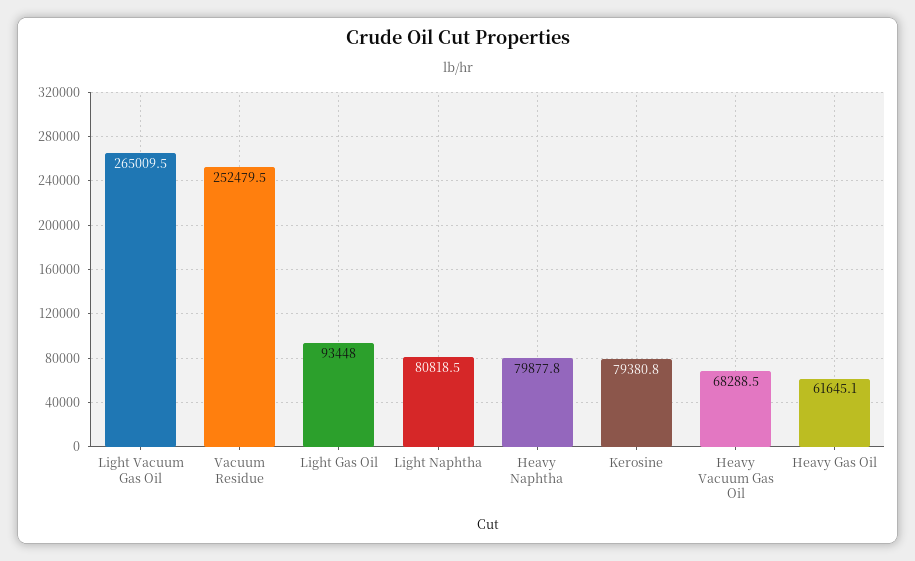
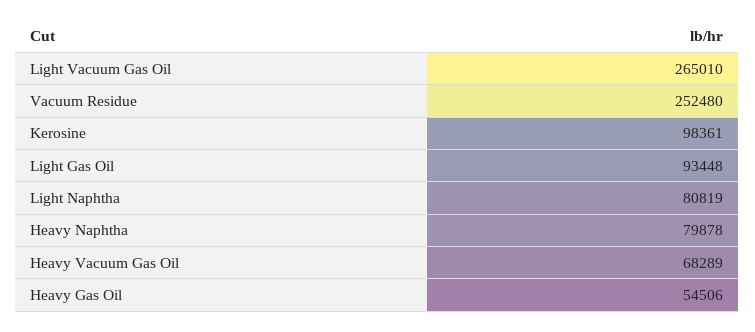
  {
    "Light Vacuum Gas Oil": 265009.5,
    "Vacuum Residue": 252479.5,
    "Light Gas Oil": 93448,
    "Light Naphtha": 80818.5,
    "Heavy Naphtha": 79877.8,
-   "Kerosine": 79380.8,
+   "Kerosine": 98361,
    "Heavy Vacuum Gas Oil": 68288.5,
-   "Heavy Gas Oil": 61645.1
+   "Heavy Gas Oil": 54506
  }

